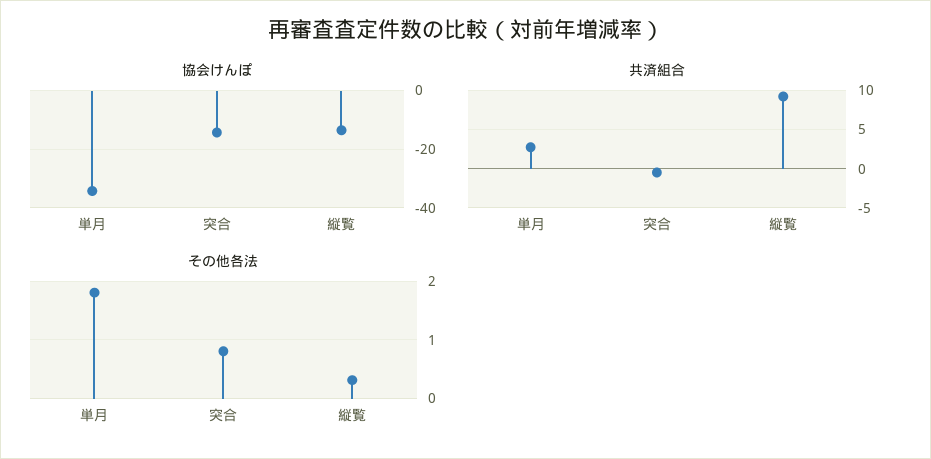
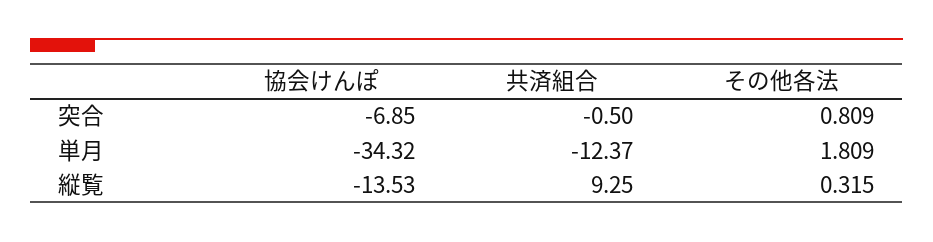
  {
    "協会けんぽ": {
      "単月": -34.32,
-     "突合": -15,
+     "突合": -6.85,
      "縦覧": -13.53
    },
    "共済組合": {
-     "単月": 3,
+     "単月": -12.37,
      "突合": -0.5,
      "縦覧": 9.25
    },
    "その他各法": {
      "単月": 1.809,
      "突合": 0.809,
      "縦覧": 0.315
    }
  }

